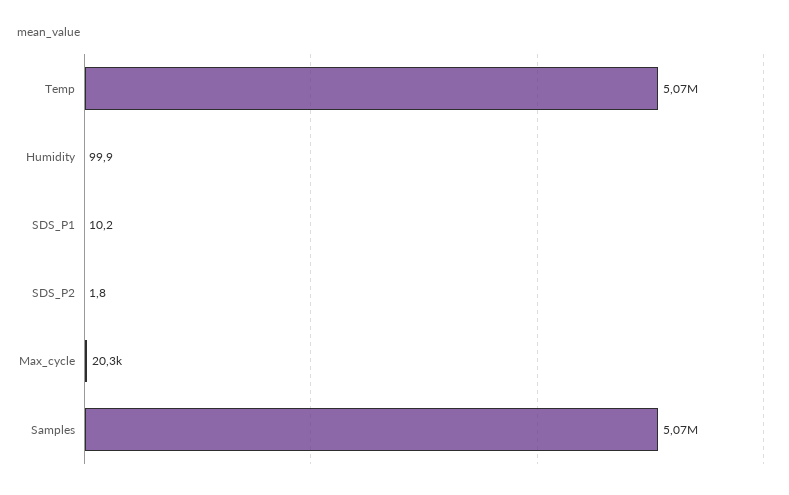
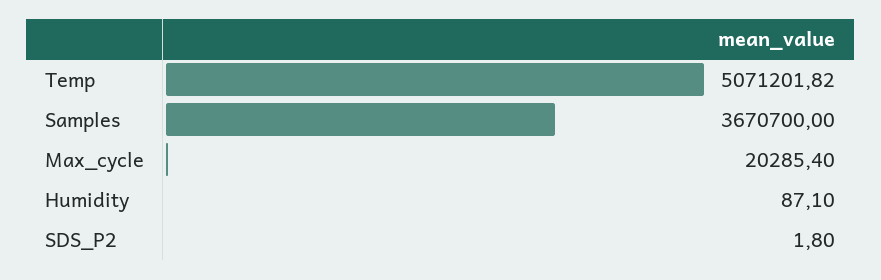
  {
    "Temp": 5071201.82,
-   "Humidity": 99.9,
+   "Humidity": 87.1,
-   "SDS_P1": 10.2,
    "SDS_P2": 1.8,
    "Max_cycle": 20285.4,
-   "Samples": 5070000
+   "Samples": 3670700
  }

